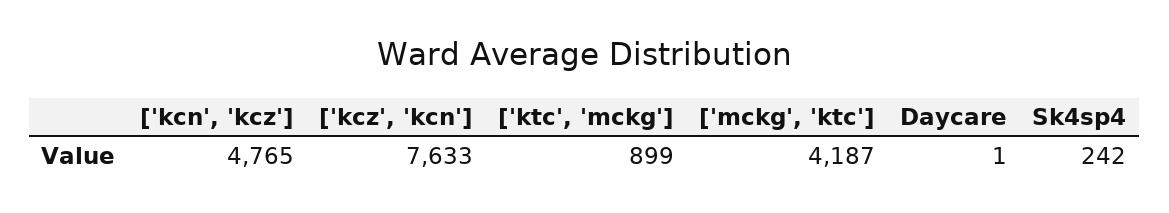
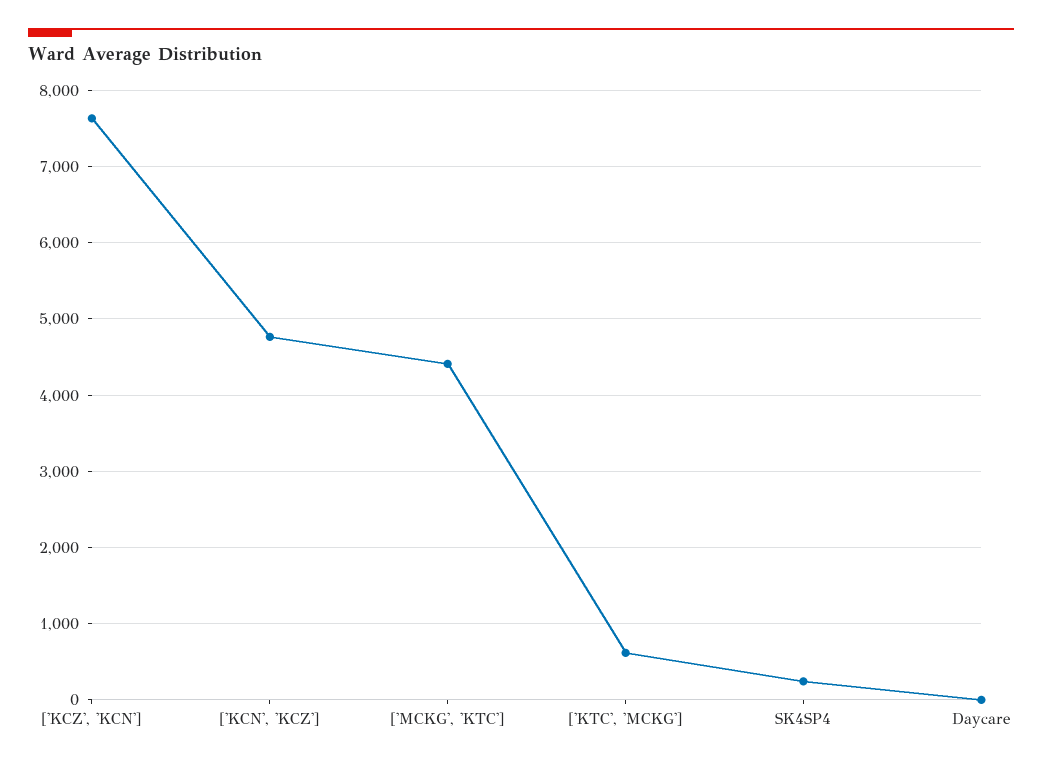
  {
    "['kcn', 'kcz']": 4765,
    "['kcz', 'kcn']": 7633,
-   "['ktc', 'mckg']": 899,
+   "['ktc', 'mckg']": 600,
-   "['mckg', 'ktc']": 4187,
+   "['mckg', 'ktc']": 4400,
    "Daycare": 1,
    "Sk4sp4": 242
  }

